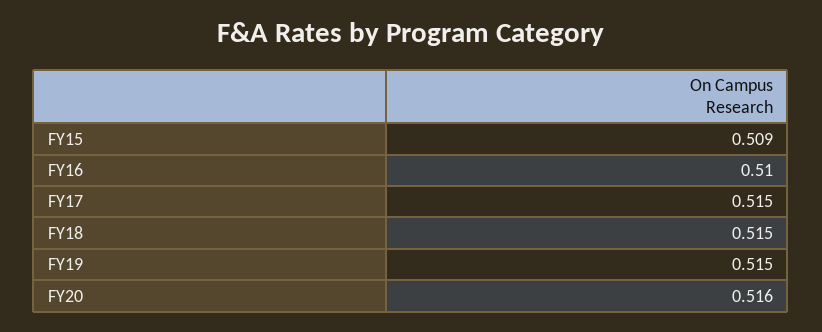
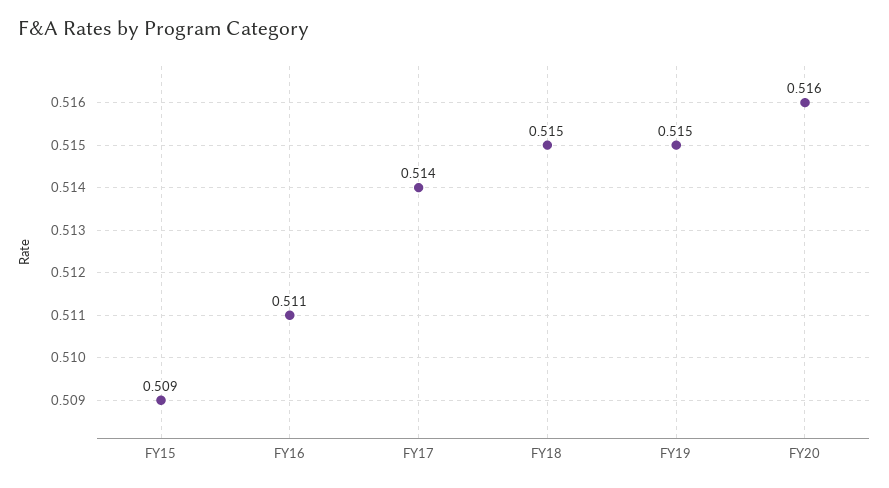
  {
    "FY15": 0.509,
-   "FY16": 0.51,
+   "FY16": 0.511,
-   "FY17": 0.515,
+   "FY17": 0.514,
    "FY18": 0.515,
    "FY19": 0.515,
    "FY20": 0.516
  }

